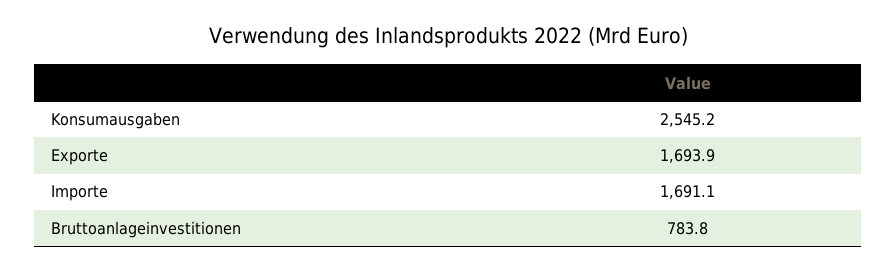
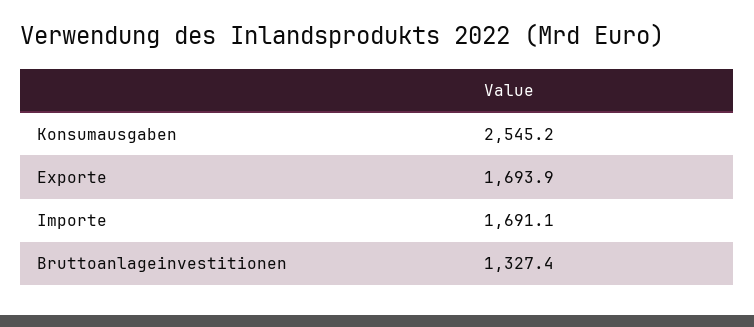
  {
    "Konsumausgaben": 2545.2,
    "Exporte": 1693.9,
    "Importe": 1691.1,
-   "Bruttoanlageinvestitionen": 783.8
+   "Bruttoanlageinvestitionen": 1327.4
  }

